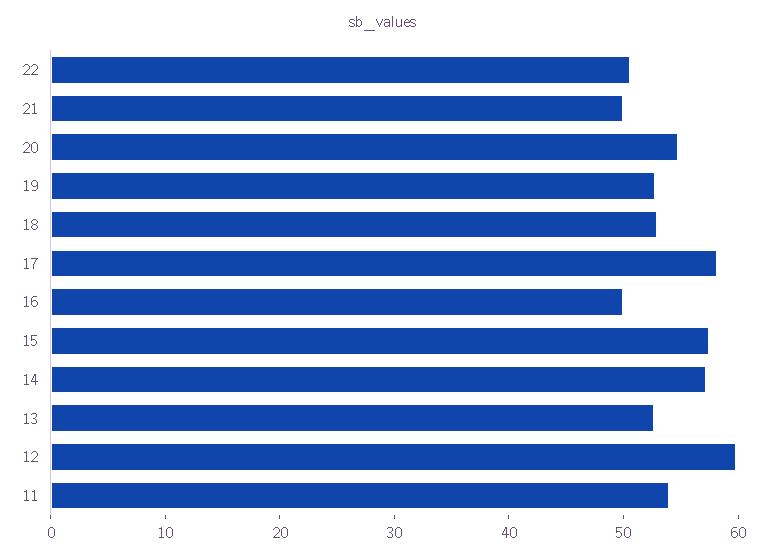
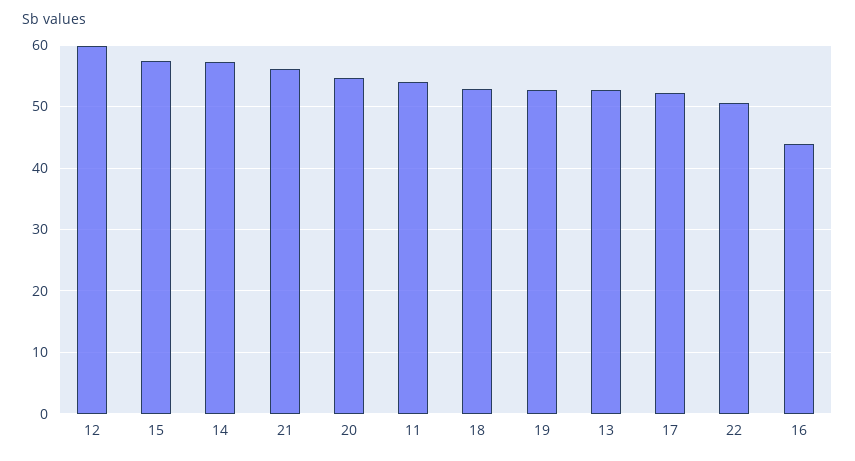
  {
    "22": 51,
-   "21": 50,
+   "21": 56,
    "20": 55,
    "19": 53,
    "18": 53,
-   "17": 58,
+   "17": 52,
-   "16": 50,
+   "16": 44,
    "15": 57,
    "14": 57,
    "13": 53,
    "12": 60,
    "11": 54
  }

